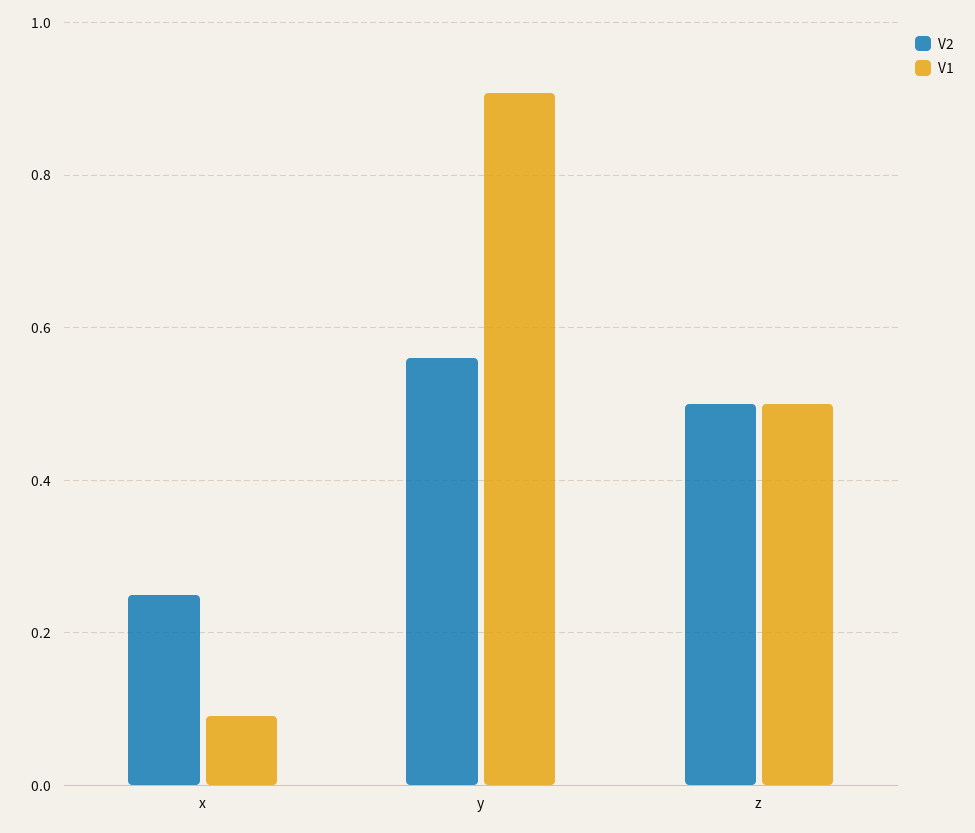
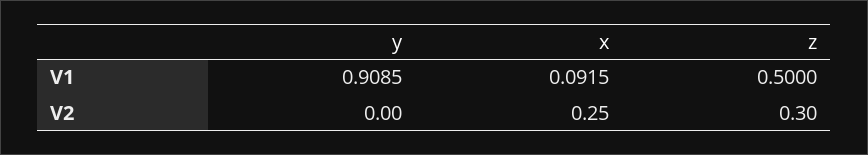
  {
    "V2": {
      "x": 0.25,
-     "y": 0.56,
+     "y": 0,
-     "z": 0.5
+     "z": 0.3
    },
    "V1": {
      "x": 0.0915,
      "y": 0.9085,
      "z": 0.5
    }
  }

